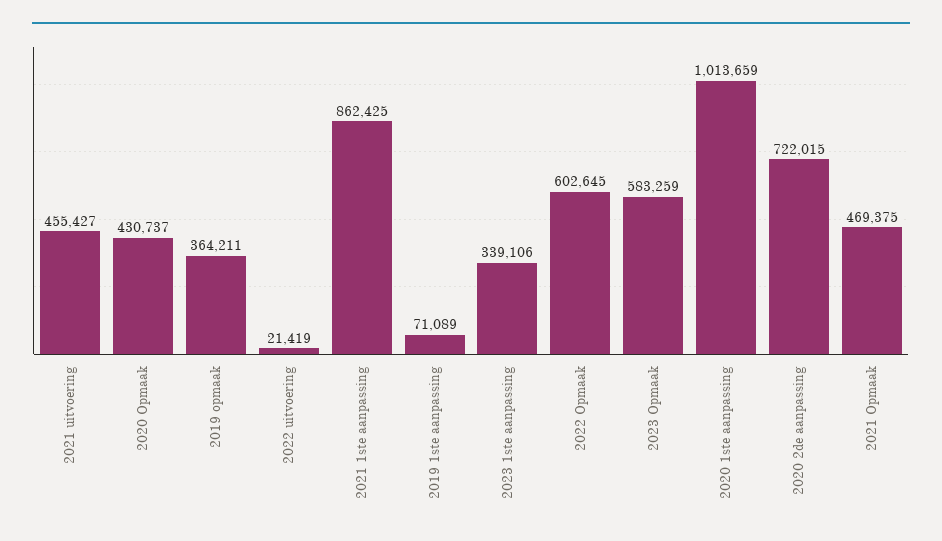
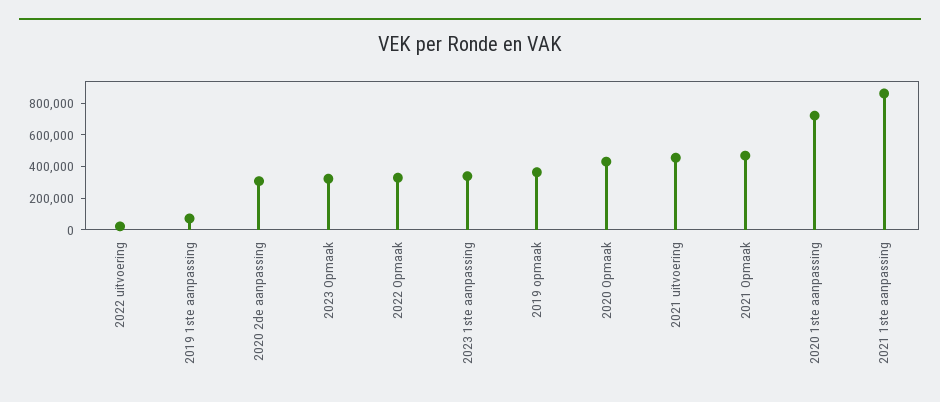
  {
    "2021 uitvoering": 455427,
    "2020 Opmaak": 430737,
    "2019 opmaak": 364211,
    "2022 uitvoering": 21419,
    "2021 1ste aanpassing": 862425,
    "2019 1ste aanpassing": 71089,
    "2023 1ste aanpassing": 339106,
-   "2022 Opmaak": 602645,
+   "2022 Opmaak": 300000,
-   "2023 Opmaak": 583259,
+   "2023 Opmaak": 300000,
-   "2020 1ste aanpassing": 1013659,
+   "2020 1ste aanpassing": 700000,
-   "2020 2de aanpassing": 722015,
+   "2020 2de aanpassing": 300000,
    "2021 Opmaak": 469375
  }

